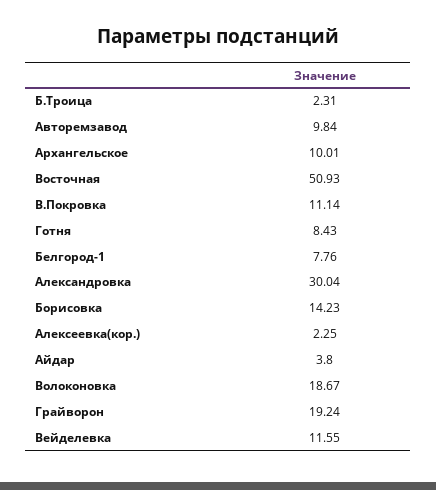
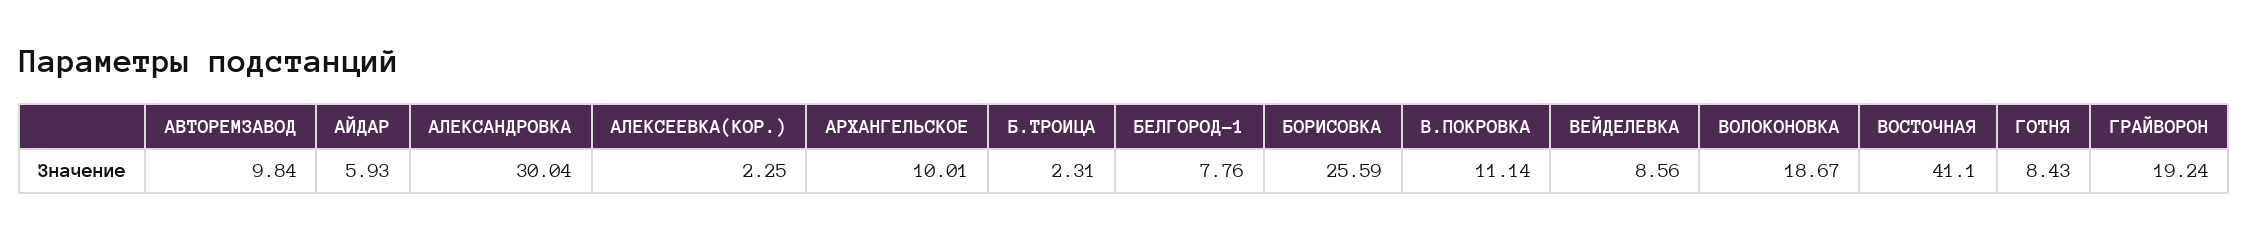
  {
    "Б.Троица": 2.31,
    "Авторемзавод": 9.84,
    "Архангельское": 10.01,
-   "Восточная": 50.93,
+   "Восточная": 41.1,
    "В.Покровка": 11.14,
    "Готня": 8.43,
    "Белгород-1": 7.76,
    "Александровка": 30.04,
-   "Борисовка": 14.23,
+   "Борисовка": 25.59,
    "Алексеевка(кор.)": 2.25,
-   "Айдар": 3.8,
+   "Айдар": 5.93,
    "Волоконовка": 18.67,
    "Грайворон": 19.24,
-   "Вейделевка": 11.55
+   "Вейделевка": 8.56
  }

